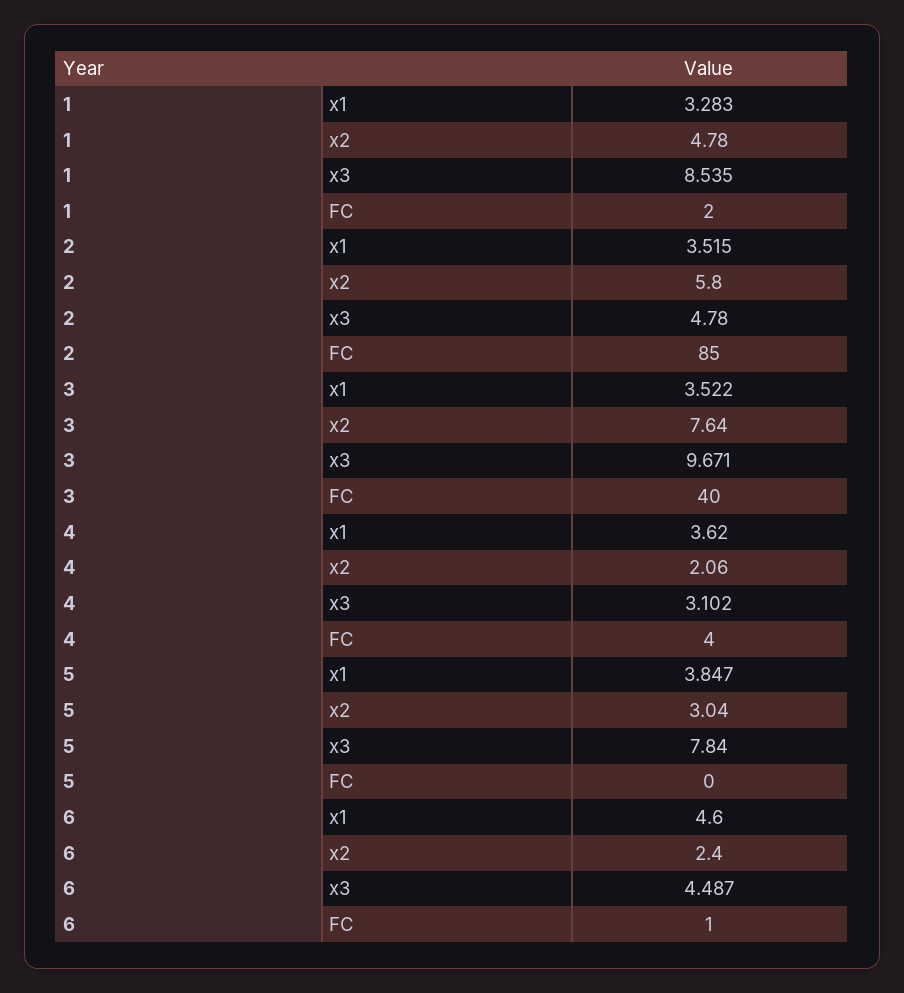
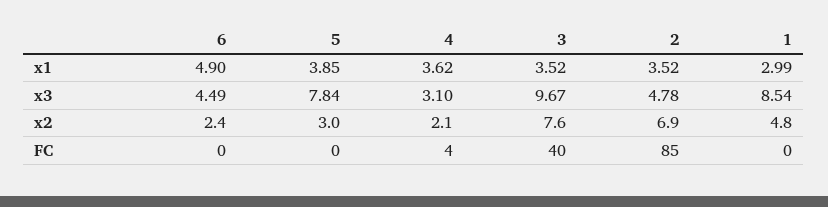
  {
    "1": {
-     "x1": 3.283,
+     "x1": 2.99,
      "x2": 4.78,
      "x3": 8.535,
-     "FC": 2
+     "FC": 0
    },
    "2": {
      "x1": 3.515,
-     "x2": 5.8,
+     "x2": 6.9,
      "x3": 4.78,
      "FC": 85
    },
    "3": {
      "x1": 3.522,
      "x2": 7.64,
      "x3": 9.671,
      "FC": 40
    },
    "4": {
      "x1": 3.62,
      "x2": 2.06,
      "x3": 3.102,
      "FC": 4
    },
    "5": {
      "x1": 3.847,
      "x2": 3.04,
      "x3": 7.84,
      "FC": 0
    },
    "6": {
-     "x1": 4.6,
+     "x1": 4.9,
      "x2": 2.4,
      "x3": 4.487,
-     "FC": 1
+     "FC": 0
    }
  }

